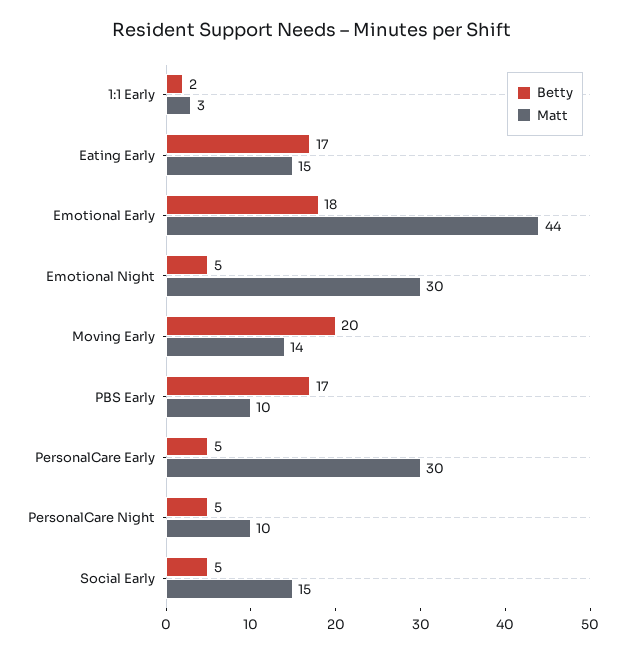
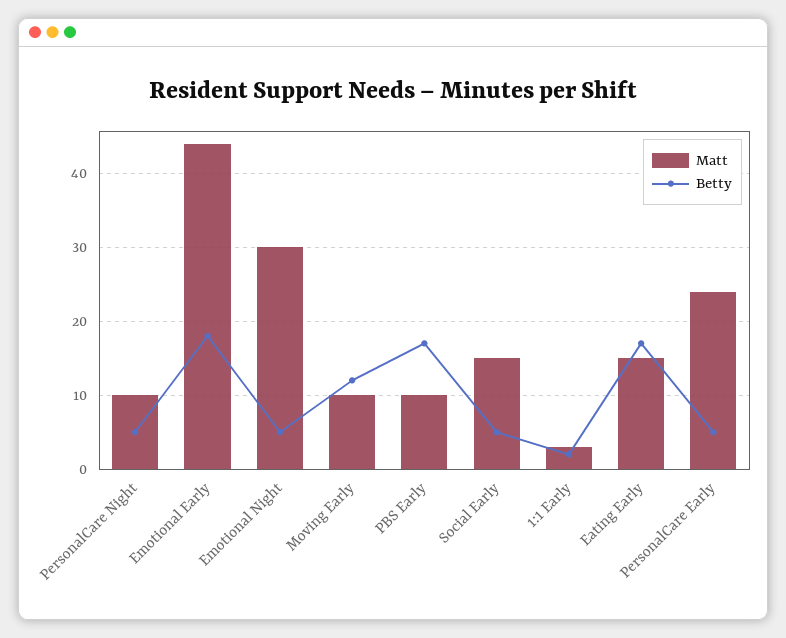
  {
    "Betty": {
      "1:1 Early": 2,
      "Eating Early": 17,
      "Emotional Early": 18,
      "Emotional Night": 5,
-     "Moving Early": 20,
+     "Moving Early": 12,
      "PBS Early": 17,
      "PersonalCare Early": 5,
      "PersonalCare Night": 5,
      "Social Early": 5
    },
    "Matt": {
      "1:1 Early": 3,
      "Eating Early": 15,
      "Emotional Early": 44,
      "Emotional Night": 30,
-     "Moving Early": 14,
+     "Moving Early": 10,
      "PBS Early": 10,
-     "PersonalCare Early": 30,
+     "PersonalCare Early": 24,
      "PersonalCare Night": 10,
      "Social Early": 15
    }
  }

